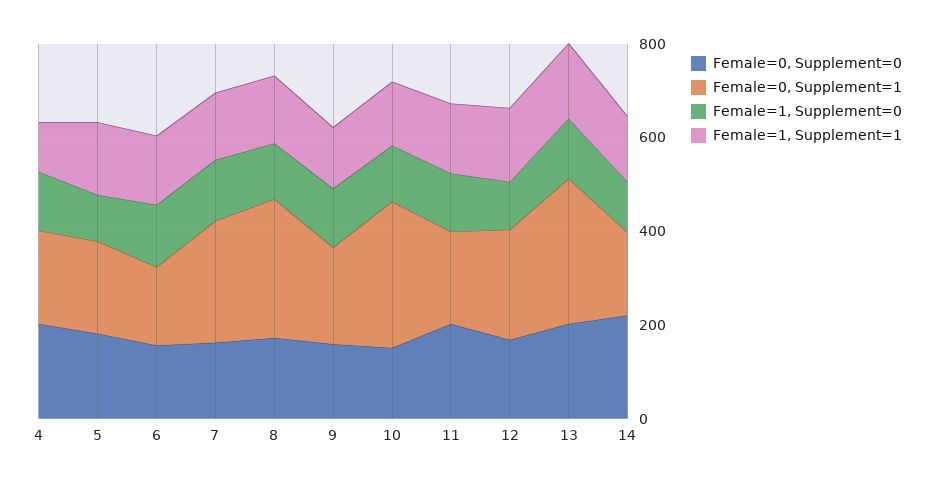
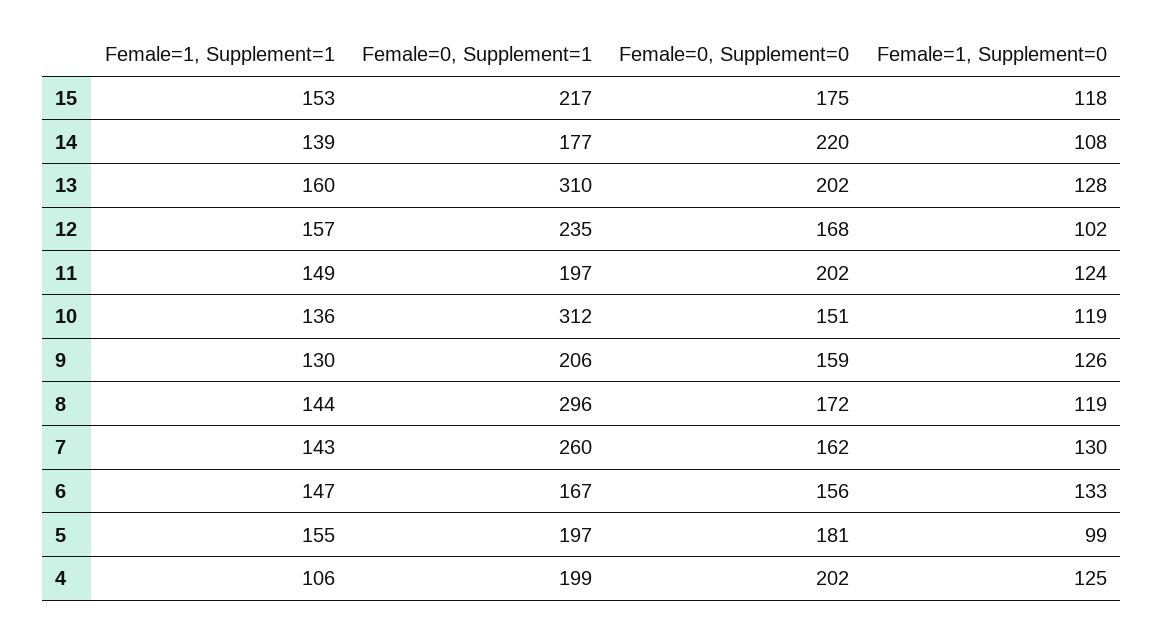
  {
    "Female=0, Supplement=0": {
      "4": 202,
      "5": 181,
      "6": 156,
      "7": 162,
      "8": 172,
      "9": 159,
      "10": 151,
      "11": 202,
      "12": 168,
      "13": 202,
-     "14": 220
+     "14": 220,
+     "15": 175
    },
    "Female=0, Supplement=1": {
      "4": 199,
      "5": 197,
      "6": 167,
      "7": 260,
      "8": 296,
      "9": 206,
      "10": 312,
      "11": 197,
      "12": 235,
      "13": 310,
-     "14": 177
+     "14": 177,
+     "15": 217
    },
    "Female=1, Supplement=0": {
      "4": 125,
      "5": 99,
      "6": 133,
      "7": 130,
      "8": 119,
      "9": 126,
      "10": 119,
      "11": 124,
      "12": 102,
      "13": 128,
-     "14": 108
+     "14": 108,
+     "15": 118
    },
    "Female=1, Supplement=1": {
      "4": 106,
      "5": 155,
      "6": 147,
      "7": 143,
      "8": 144,
      "9": 130,
      "10": 136,
      "11": 149,
      "12": 157,
      "13": 160,
-     "14": 139
+     "14": 139,
+     "15": 153
    }
  }

